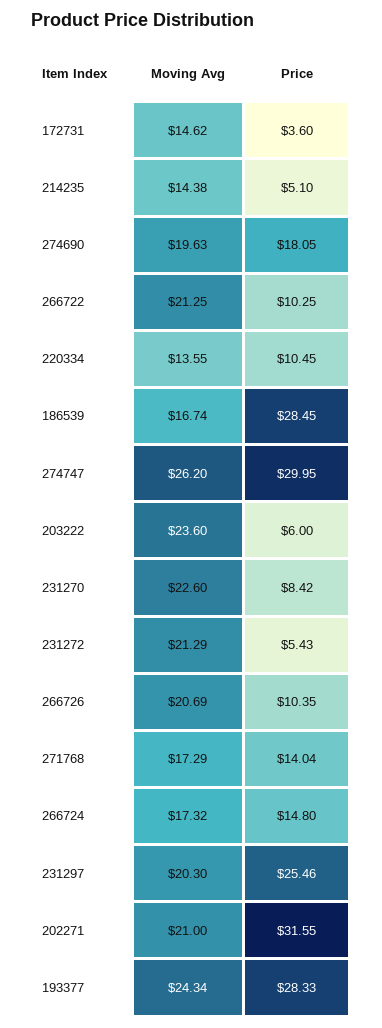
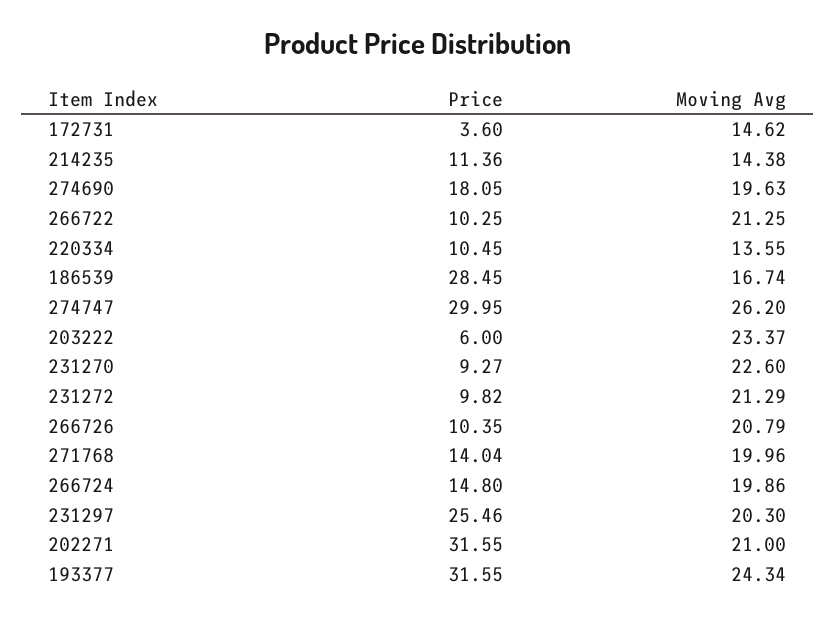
  {
    "Moving Avg": {
      "172731": 14.62,
      "214235": 14.38,
      "274690": 19.63,
      "266722": 21.25,
      "220334": 13.55,
      "186539": 16.74,
      "274747": 26.2,
-     "203222": 23.6,
+     "203222": 23.37,
      "231270": 22.6,
      "231272": 21.29,
-     "266726": 20.69,
+     "266726": 20.79,
-     "271768": 17.29,
+     "271768": 19.96,
-     "266724": 17.32,
+     "266724": 19.86,
      "231297": 20.3,
      "202271": 21,
      "193377": 24.34
    },
    "Price": {
      "172731": 3.6,
-     "214235": 5.1,
+     "214235": 11.36,
      "274690": 18.05,
      "266722": 10.25,
      "220334": 10.45,
      "186539": 28.45,
      "274747": 29.95,
      "203222": 6,
-     "231270": 8.42,
+     "231270": 9.27,
-     "231272": 5.43,
+     "231272": 9.82,
      "266726": 10.35,
      "271768": 14.04,
      "266724": 14.8,
      "231297": 25.46,
      "202271": 31.55,
-     "193377": 28.33
+     "193377": 31.55
    }
  }

